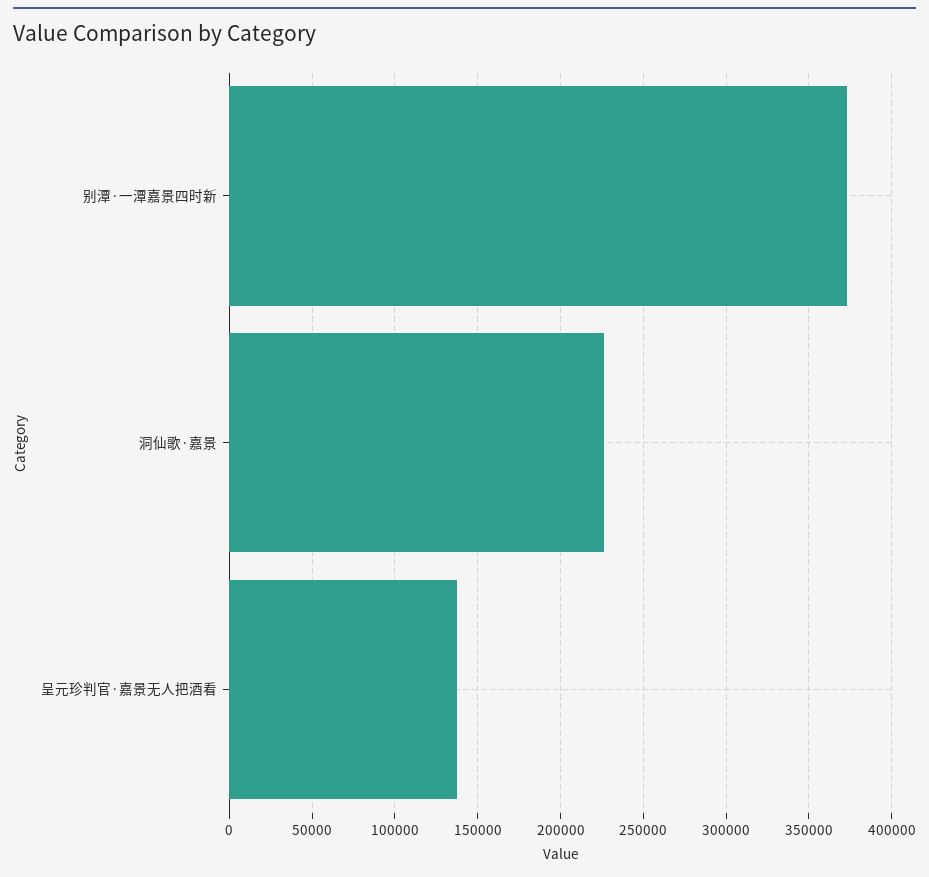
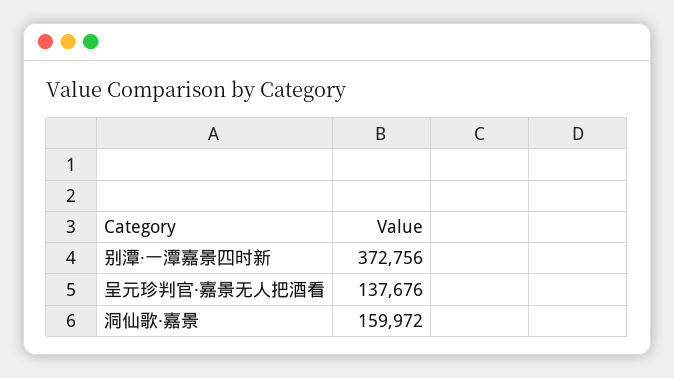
  {
    "别潭·一潭嘉景四时新": 372756,
-   "洞仙歌·嘉景": 225000,
+   "洞仙歌·嘉景": 159972,
    "呈元珍判官·嘉景无人把酒看": 137676
  }

